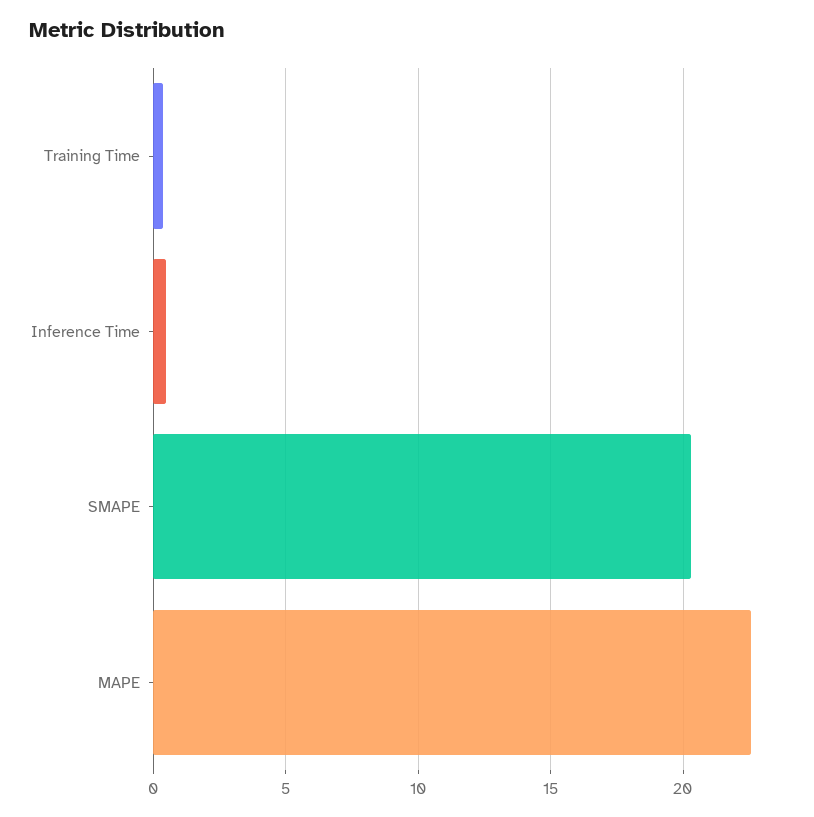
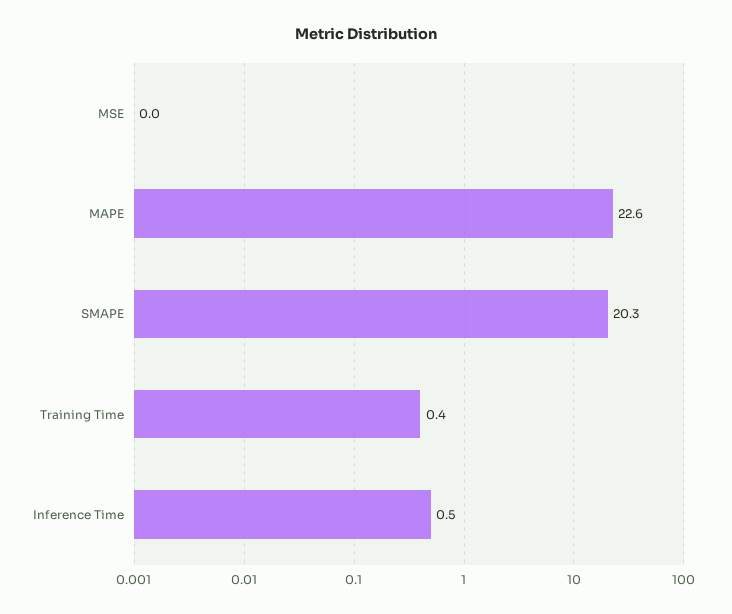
  {
    "Training Time": 0.4,
    "Inference Time": 0.5,
    "SMAPE": 20.3,
-   "MAPE": 22.6
+   "MAPE": 22.6,
+   "MSE": 0
  }

